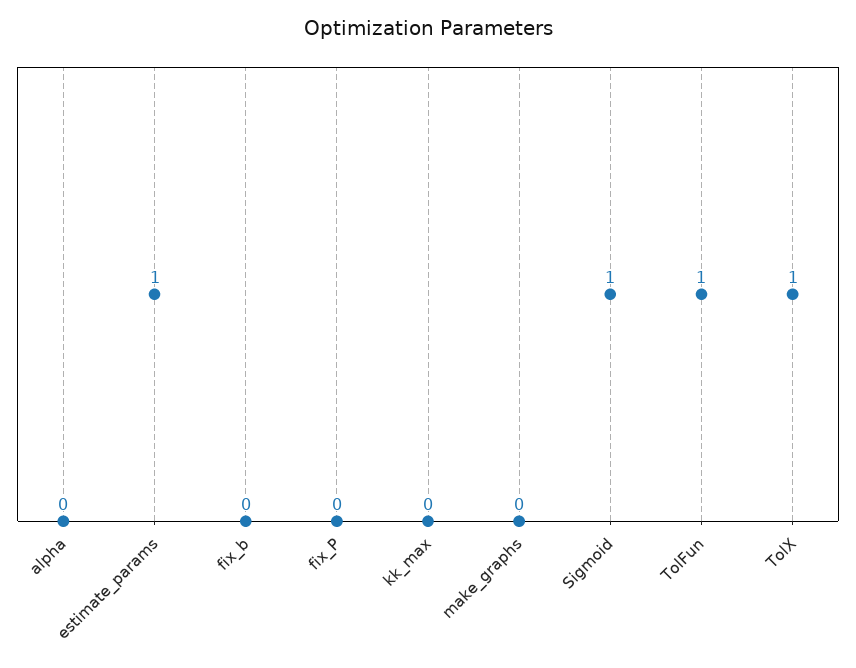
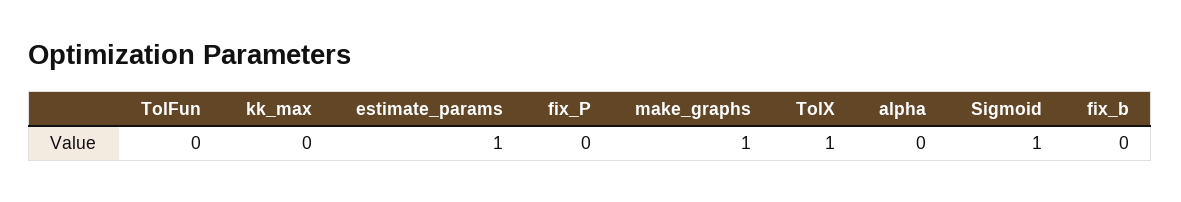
  {
    "alpha": 0,
    "estimate_params": 1,
    "fix_b": 0,
    "fix_P": 0,
    "kk_max": 0,
-   "make_graphs": 0,
+   "make_graphs": 1,
    "Sigmoid": 1,
-   "TolFun": 1,
+   "TolFun": 0,
    "TolX": 1
  }

